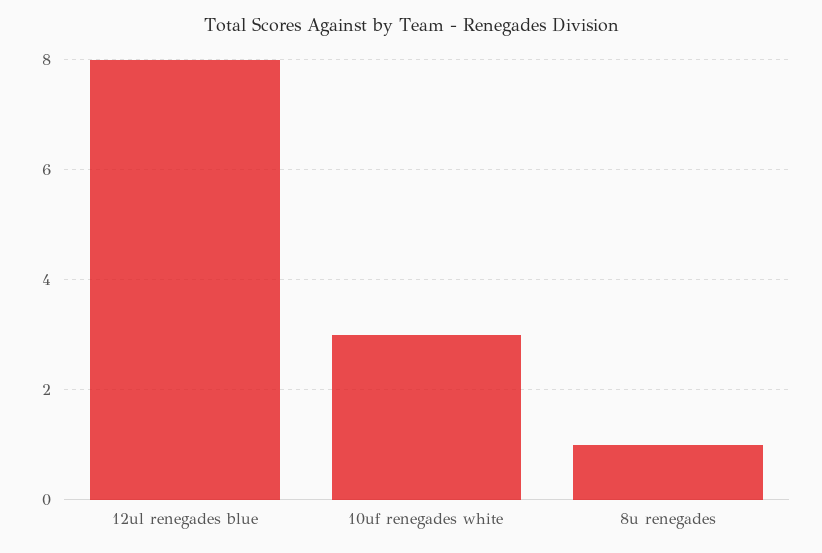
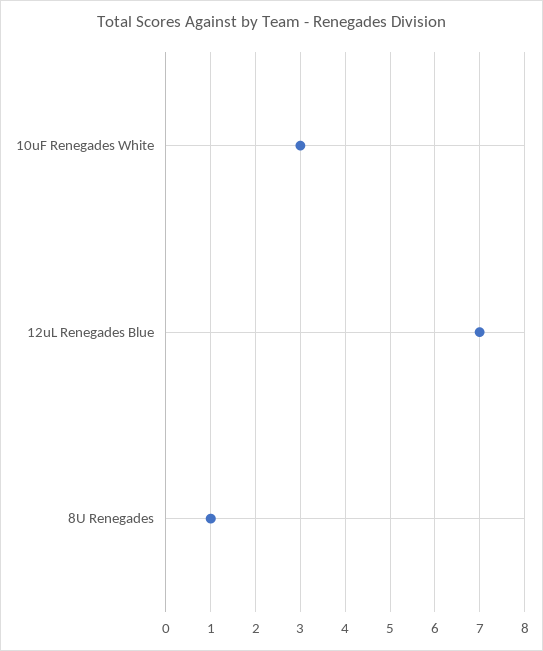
  {
-   "12ul renegades blue": 8,
+   "12ul renegades blue": 7,
    "10uf renegades white": 3,
    "8u renegades": 1
  }

